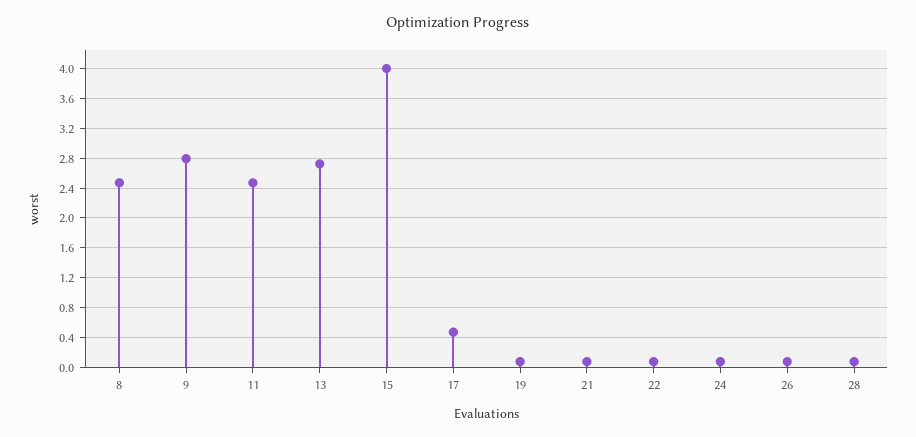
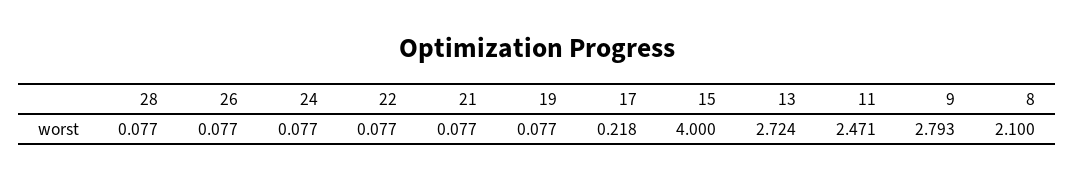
  {
-   "8": 2.5,
+   "8": 2.1,
    "9": 2.793,
    "11": 2.471,
    "13": 2.724,
    "15": 4,
-   "17": 0.5,
+   "17": 0.218,
    "19": 0.077,
    "21": 0.077,
    "22": 0.077,
    "24": 0.077,
    "26": 0.077,
    "28": 0.077
  }

